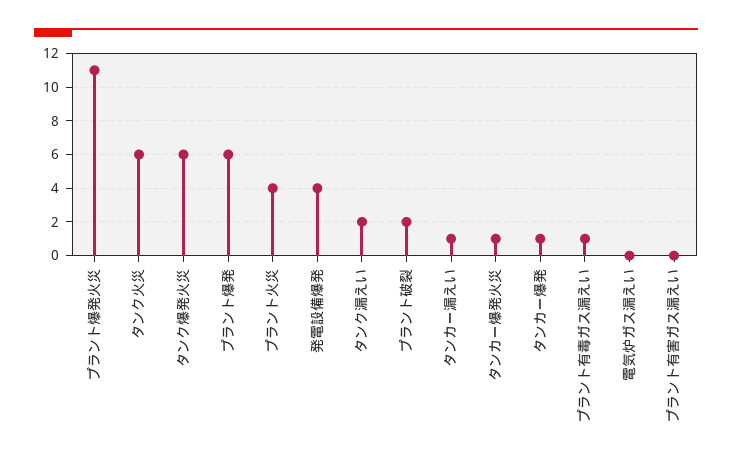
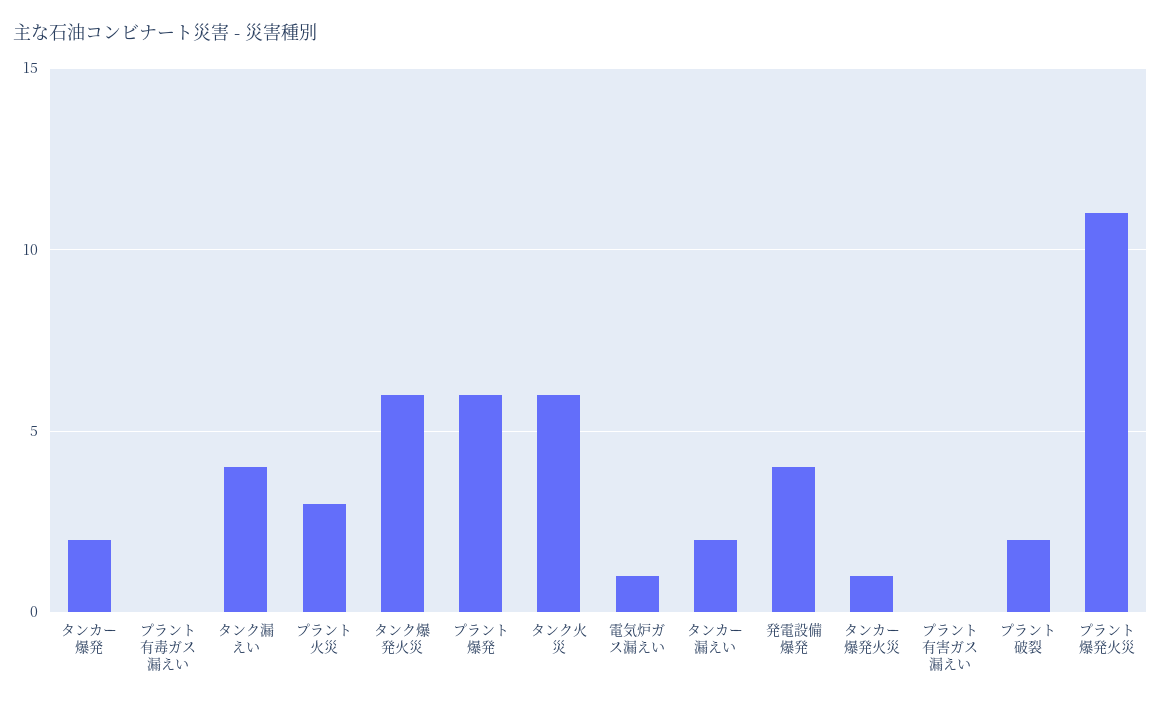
  {
    "プラント爆発火災": 11,
    "タンク火災": 6,
    "タンク爆発火災": 6,
    "プラント爆発": 6,
-   "プラント火災": 4,
+   "プラント火災": 3,
    "発電設備爆発": 4,
-   "タンク漏えい": 2,
+   "タンク漏えい": 4,
    "プラント破裂": 2,
-   "タンカー漏えい": 1,
+   "タンカー漏えい": 2,
    "タンカー爆発火災": 1,
-   "タンカー爆発": 1,
+   "タンカー爆発": 2,
-   "プラント有毒ガス漏えい": 1,
+   "プラント有毒ガス漏えい": 0,
-   "電気炉ガス漏えい": 0,
+   "電気炉ガス漏えい": 1,
    "プラント有害ガス漏えい": 0
  }

